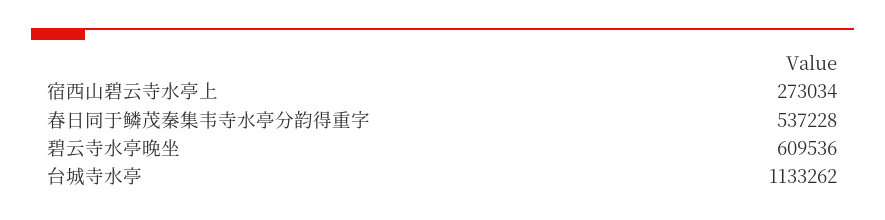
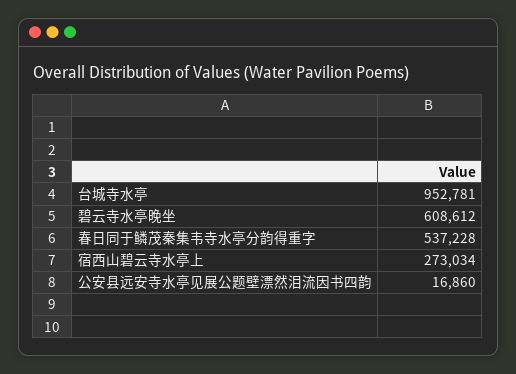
  {
    "宿西山碧云寺水亭上": 273034,
    "春日同于鳞茂秦集韦寺水亭分韵得重字": 537228,
-   "碧云寺水亭晚坐": 609536,
+   "碧云寺水亭晚坐": 608612,
-   "台城寺水亭": 1133262
+   "台城寺水亭": 952781,
+   "公安县远安寺水亭见展公题壁漂然泪流因书四韵": 16860
  }

